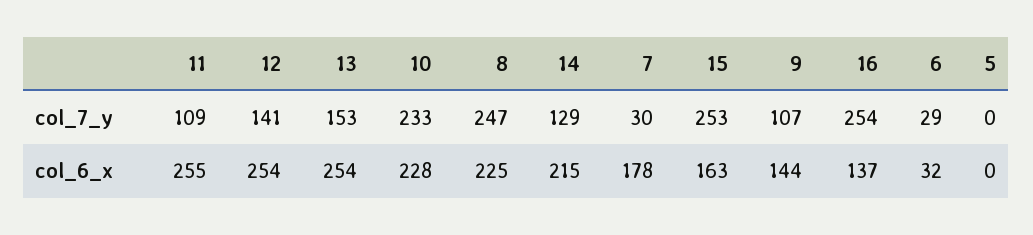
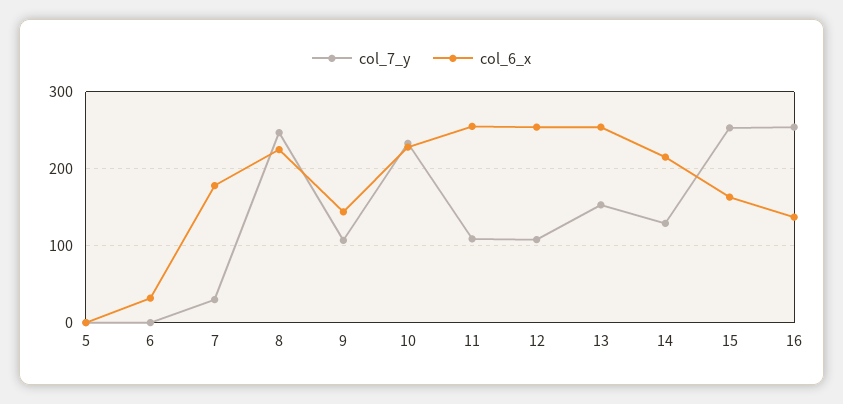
  {
    "col_7_y": {
      "11": 109,
-     "12": 141,
+     "12": 110,
      "13": 153,
      "10": 233,
      "8": 247,
      "14": 129,
      "7": 30,
      "15": 253,
      "9": 107,
      "16": 254,
-     "6": 29,
+     "6": 0,
      "5": 0
    },
    "col_6_x": {
      "11": 255,
      "12": 254,
      "13": 254,
      "10": 228,
      "8": 225,
      "14": 215,
      "7": 178,
      "15": 163,
      "9": 144,
      "16": 137,
      "6": 32,
      "5": 0
    }
  }

